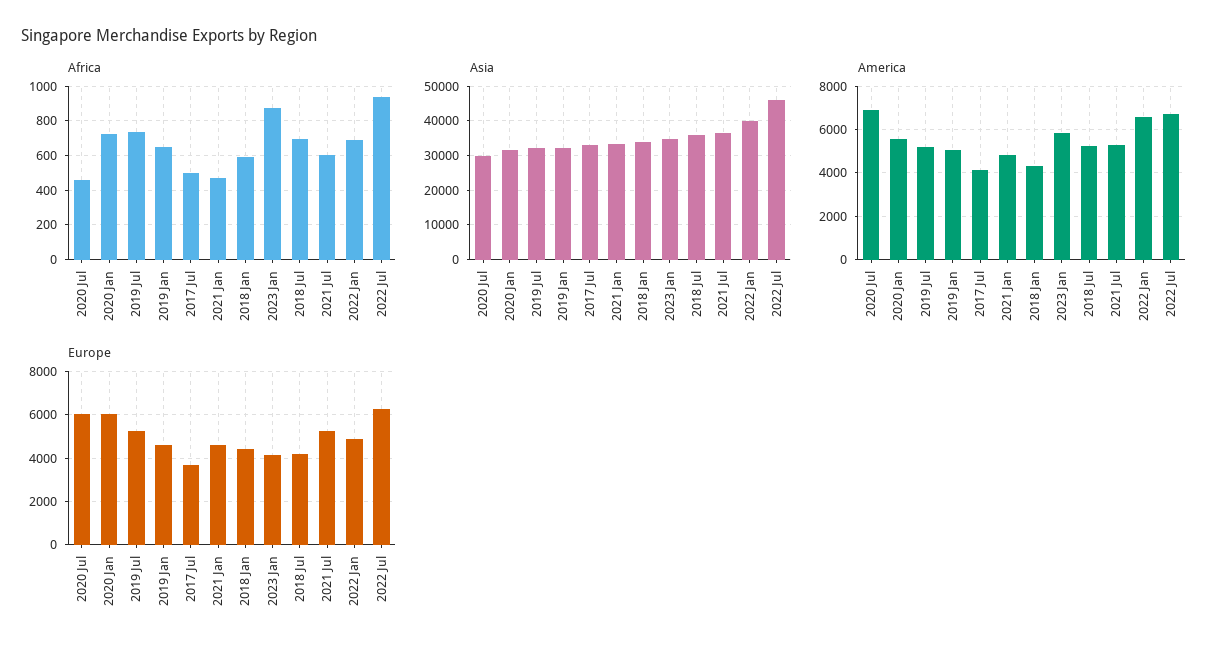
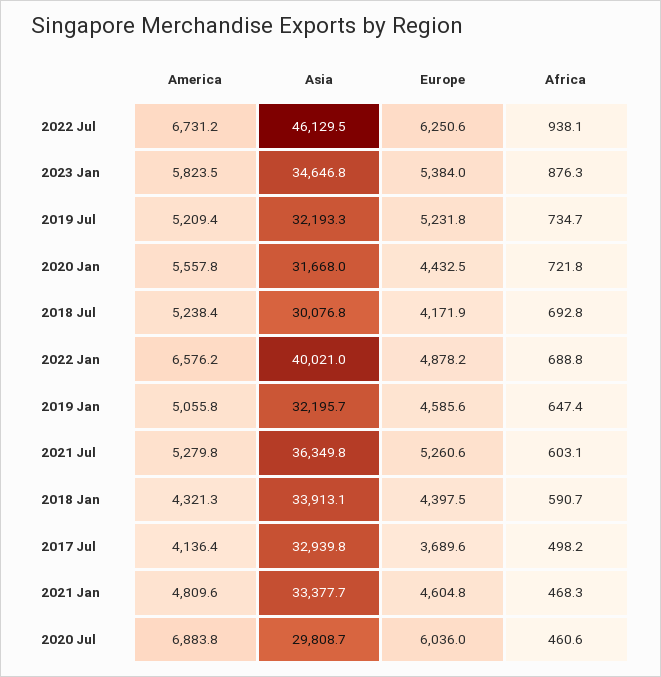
  {
    "Africa": {
      "2020 Jul": 460.6,
      "2020 Jan": 721.8,
      "2019 Jul": 734.7,
      "2019 Jan": 647.4,
      "2017 Jul": 498.2,
      "2021 Jan": 468.3,
      "2018 Jan": 590.7,
      "2023 Jan": 876.3,
      "2018 Jul": 692.8,
      "2021 Jul": 603.1,
      "2022 Jan": 688.8,
      "2022 Jul": 938.1
    },
    "Asia": {
      "2020 Jul": 29808.7,
      "2020 Jan": 31668,
      "2019 Jul": 32193.3,
      "2019 Jan": 32195.7,
      "2017 Jul": 32939.8,
      "2021 Jan": 33377.7,
      "2018 Jan": 33913.1,
      "2023 Jan": 34646.8,
-     "2018 Jul": 36000,
+     "2018 Jul": 30076.8,
      "2021 Jul": 36349.8,
      "2022 Jan": 40021,
      "2022 Jul": 46129.5
    },
    "America": {
      "2020 Jul": 6883.8,
      "2020 Jan": 5557.8,
      "2019 Jul": 5209.4,
      "2019 Jan": 5055.8,
      "2017 Jul": 4136.4,
      "2021 Jan": 4809.6,
      "2018 Jan": 4321.3,
      "2023 Jan": 5823.5,
      "2018 Jul": 5238.4,
      "2021 Jul": 5279.8,
      "2022 Jan": 6576.2,
      "2022 Jul": 6731.2
    },
    "Europe": {
      "2020 Jul": 6036,
-     "2020 Jan": 6000,
+     "2020 Jan": 4432.5,
      "2019 Jul": 5231.8,
      "2019 Jan": 4585.6,
      "2017 Jul": 3689.6,
      "2021 Jan": 4604.8,
      "2018 Jan": 4397.5,
-     "2023 Jan": 4000,
+     "2023 Jan": 5384,
      "2018 Jul": 4171.9,
      "2021 Jul": 5260.6,
      "2022 Jan": 4878.2,
      "2022 Jul": 6250.6
    }
  }

